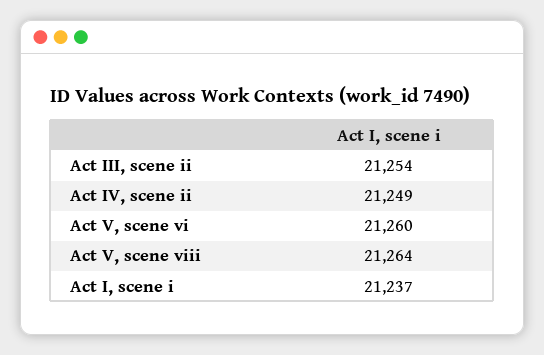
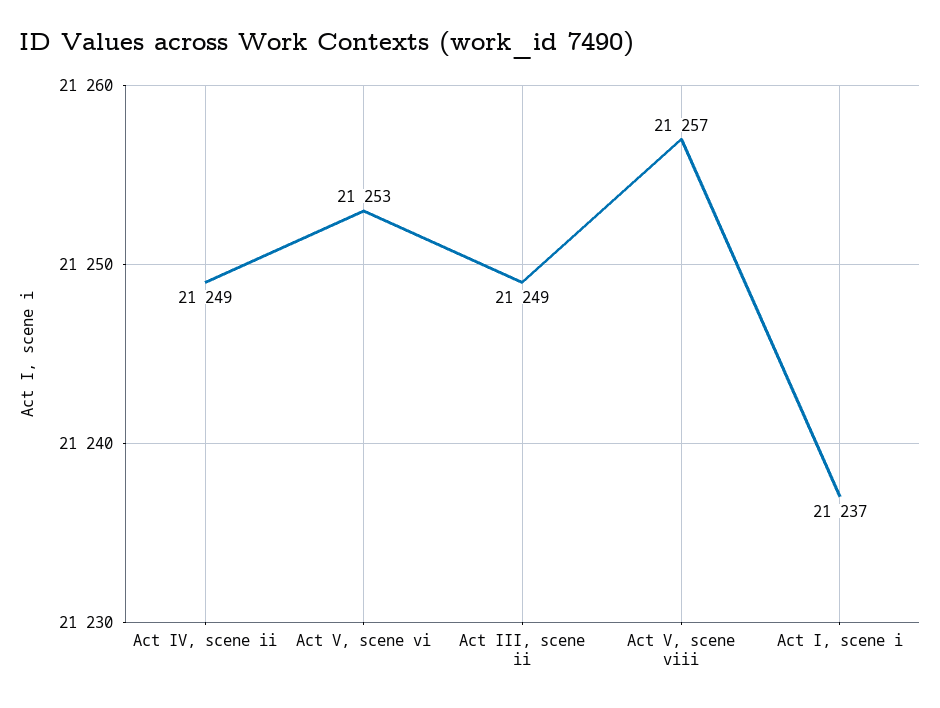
  {
-   "Act III, scene ii": 21254,
+   "Act III, scene ii": 21249,
    "Act IV, scene ii": 21249,
-   "Act V, scene vi": 21260,
+   "Act V, scene vi": 21253,
-   "Act V, scene viii": 21264,
+   "Act V, scene viii": 21257,
    "Act I, scene i": 21237
  }

